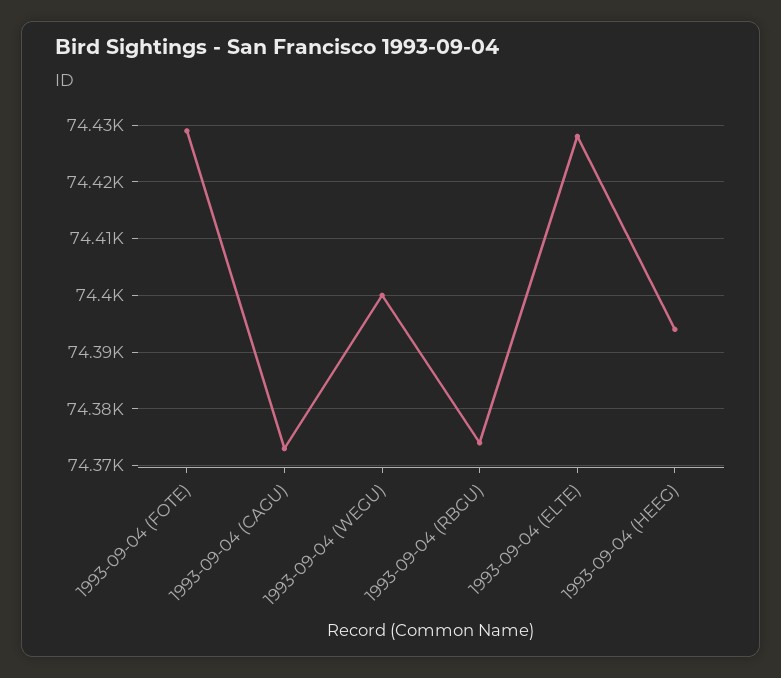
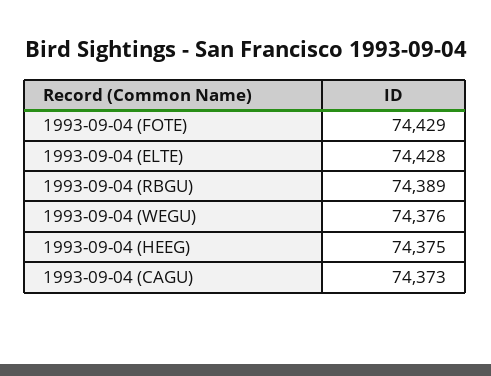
  {
    "1993-09-04 (FOTE)": 74429,
    "1993-09-04 (CAGU)": 74373,
-   "1993-09-04 (WEGU)": 74400,
+   "1993-09-04 (WEGU)": 74376,
-   "1993-09-04 (RBGU)": 74375,
+   "1993-09-04 (RBGU)": 74389,
    "1993-09-04 (ELTE)": 74428,
-   "1993-09-04 (HEEG)": 74395
+   "1993-09-04 (HEEG)": 74375
  }

